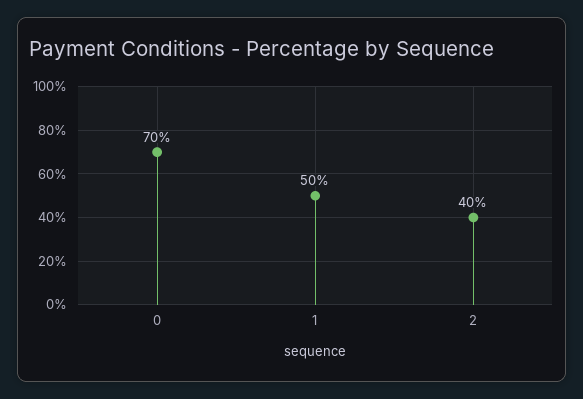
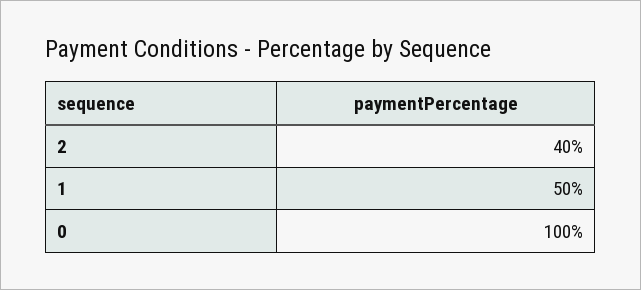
  {
-   "0": 70,
+   "0": 100,
    "1": 50,
    "2": 40
  }

